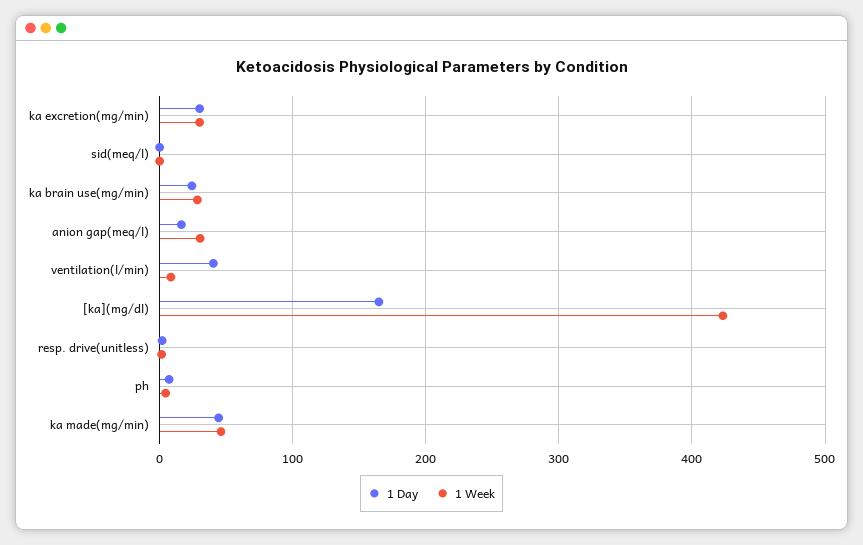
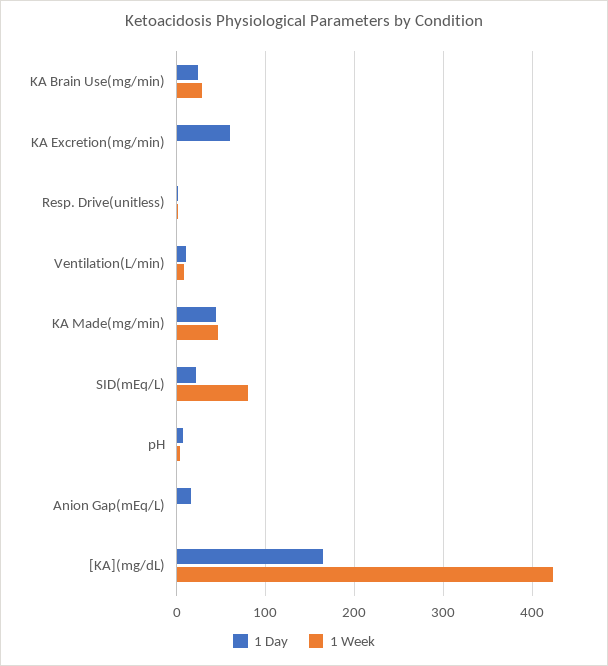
  {
    "1 Day": {
-     "ka excretion(mg/min)": 30,
+     "ka excretion(mg/min)": 60,
-     "sid(meq/l)": 0,
+     "sid(meq/l)": 20,
      "ka brain use(mg/min)": 20,
      "anion gap(meq/l)": 20,
-     "ventilation(l/min)": 40,
+     "ventilation(l/min)": 10,
      "[ka](mg/dl)": 160,
      "resp. drive(unitless)": 0,
      "ph": 10,
      "ka made(mg/min)": 40
    },
    "1 Week": {
-     "ka excretion(mg/min)": 30,
+     "ka excretion(mg/min)": 0,
-     "sid(meq/l)": 0,
+     "sid(meq/l)": 80,
      "ka brain use(mg/min)": 30,
-     "anion gap(meq/l)": 30,
+     "anion gap(meq/l)": 0,
      "ventilation(l/min)": 10,
      "[ka](mg/dl)": 420,
      "resp. drive(unitless)": 0,
      "ph": 0,
      "ka made(mg/min)": 50
    }
  }

